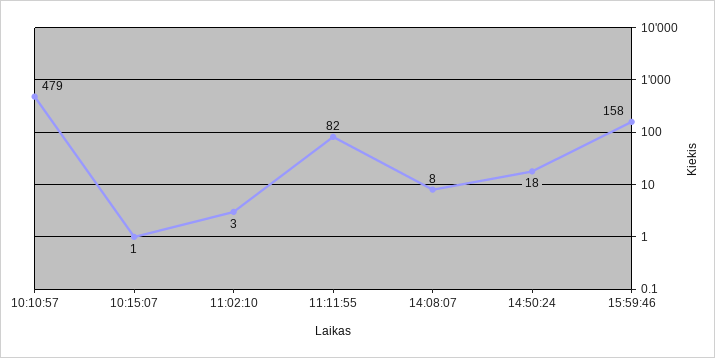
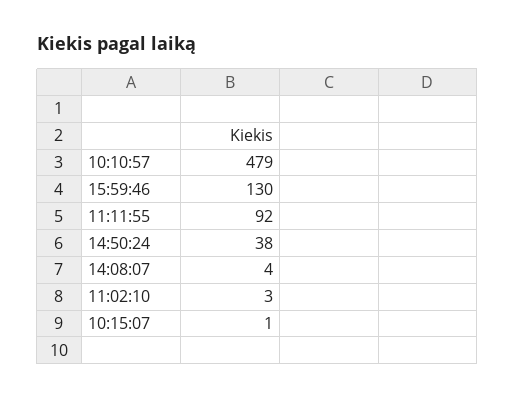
  {
    "10:10:57": 479,
    "10:15:07": 1,
    "11:02:10": 3,
-   "11:11:55": 82,
+   "11:11:55": 92,
-   "14:08:07": 8,
+   "14:08:07": 4,
-   "14:50:24": 18,
+   "14:50:24": 38,
-   "15:59:46": 158
+   "15:59:46": 130
  }

